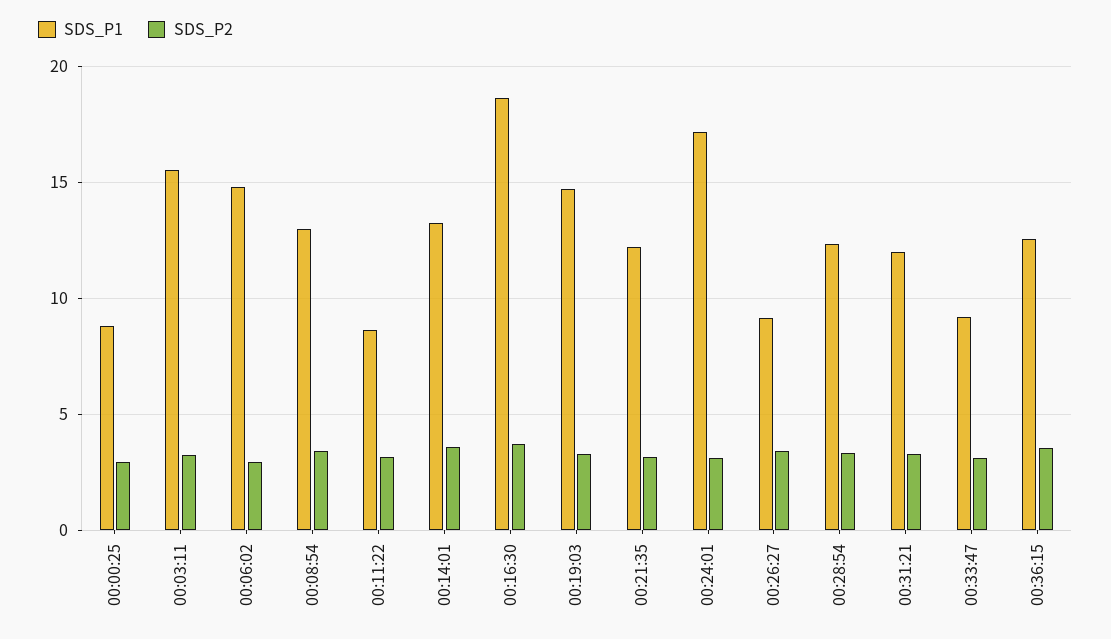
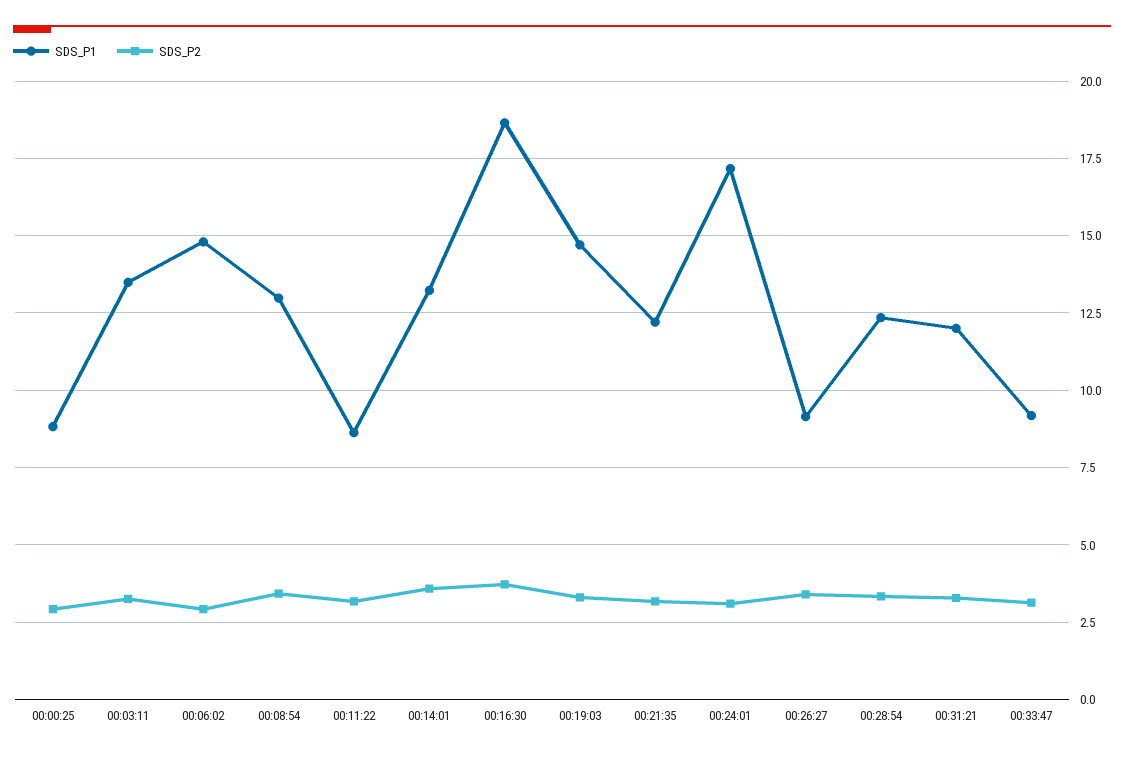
  {
    "SDS_P1": {
      "00:00:25": 8.75,
-     "00:03:11": 15.5,
+     "00:03:11": 13.5,
      "00:06:02": 14.75,
      "00:08:54": 13,
      "00:11:22": 8.75,
      "00:14:01": 13.25,
      "00:16:30": 18.75,
      "00:19:03": 14.75,
      "00:21:35": 12.25,
      "00:24:01": 17.25,
      "00:26:27": 9.25,
      "00:28:54": 12.25,
      "00:31:21": 12,
-     "00:33:47": 9.25,
+     "00:33:47": 9.25
-     "00:36:15": 12.5
    },
    "SDS_P2": {
      "00:00:25": 3,
      "00:03:11": 3.25,
      "00:06:02": 3,
      "00:08:54": 3.5,
      "00:11:22": 3.25,
      "00:14:01": 3.5,
      "00:16:30": 3.75,
      "00:19:03": 3.25,
      "00:21:35": 3.25,
      "00:24:01": 3,
      "00:26:27": 3.5,
      "00:28:54": 3.25,
      "00:31:21": 3.25,
-     "00:33:47": 3.25,
+     "00:33:47": 3.25
-     "00:36:15": 3.5
    }
  }

